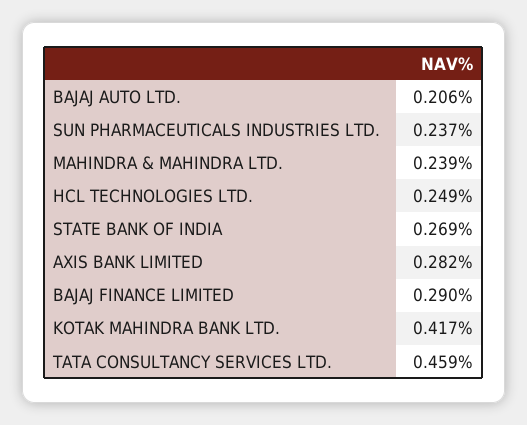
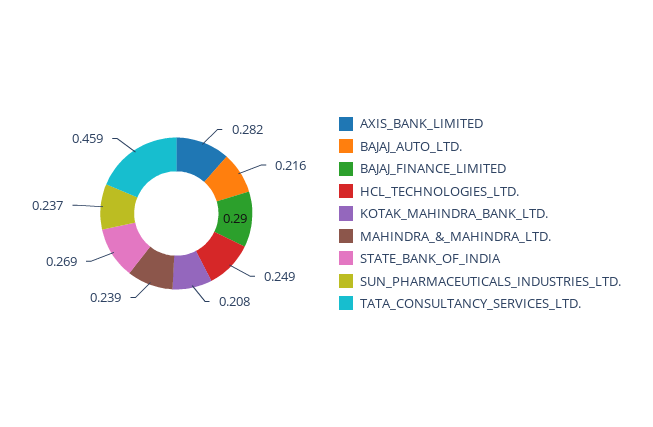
  {
-   "BAJAJ AUTO LTD.": 0.206,
+   "BAJAJ AUTO LTD.": 0.216,
    "SUN PHARMACEUTICALS INDUSTRIES LTD.": 0.237,
    "MAHINDRA & MAHINDRA LTD.": 0.239,
    "HCL TECHNOLOGIES LTD.": 0.249,
    "STATE BANK OF INDIA": 0.269,
    "AXIS BANK LIMITED": 0.282,
    "BAJAJ FINANCE LIMITED": 0.29,
-   "KOTAK MAHINDRA BANK LTD.": 0.417,
+   "KOTAK MAHINDRA BANK LTD.": 0.208,
    "TATA CONSULTANCY SERVICES LTD.": 0.459
  }

